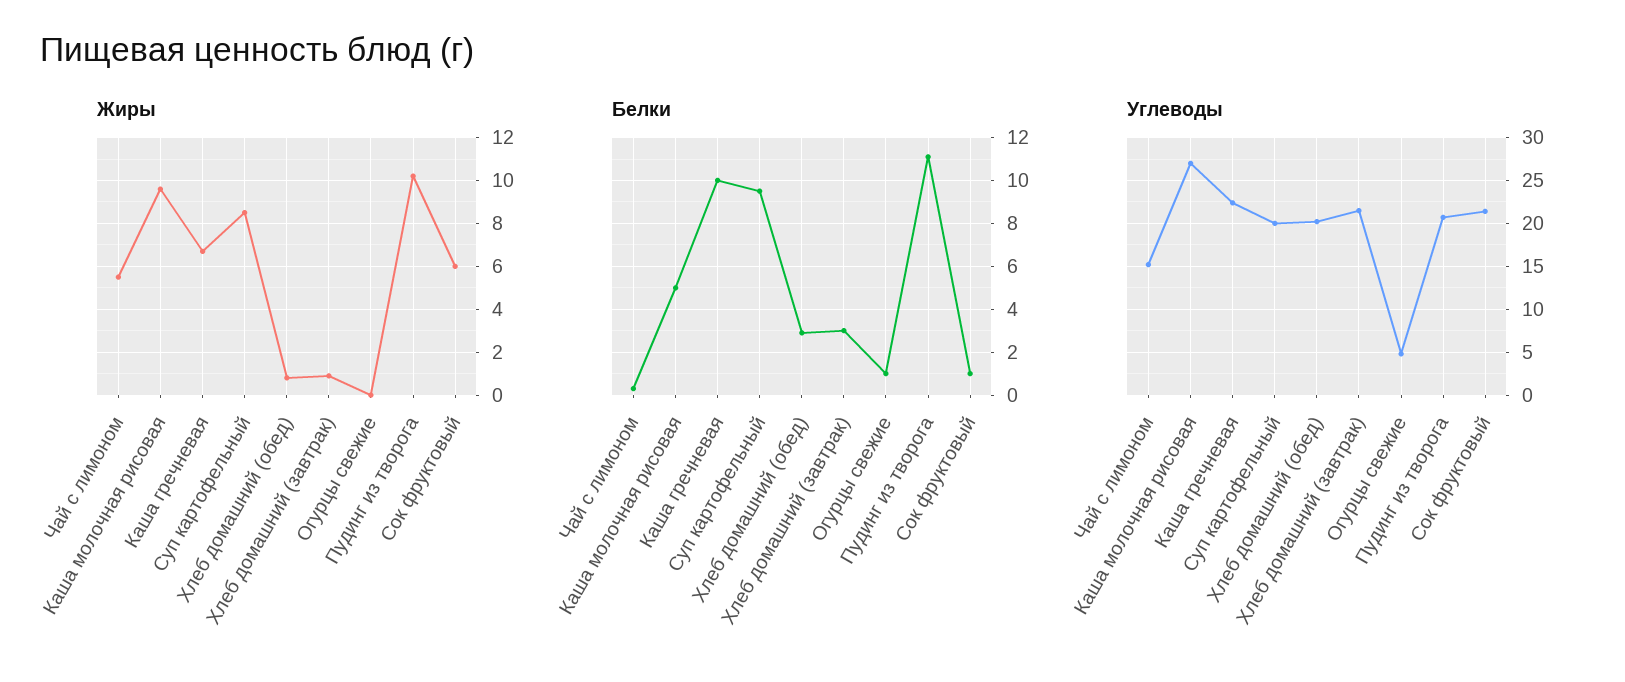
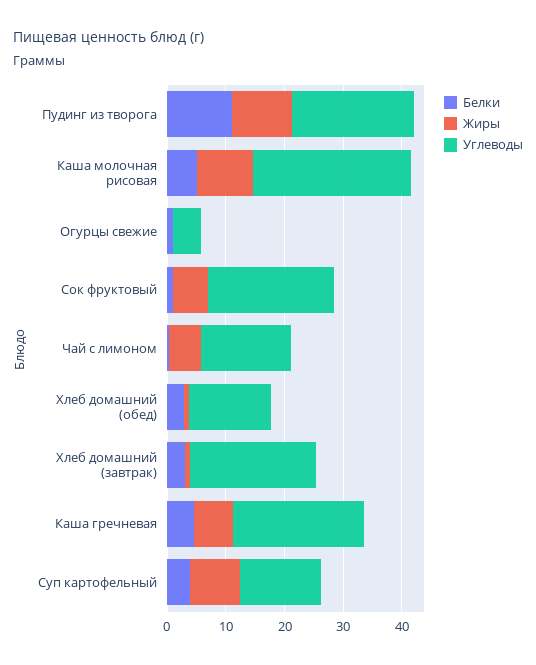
  {
    "Жиры": {
      "Чай с лимоном": 5.5,
      "Каша молочная рисовая": 9.5,
      "Каша гречневая": 6.5,
      "Суп картофельный": 8.5,
      "Хлеб домашний (обед)": 1,
      "Хлеб домашний (завтрак)": 1,
      "Огурцы свежие": 0,
      "Пудинг из творога": 10,
      "Сок фруктовый": 6
    },
    "Белки": {
      "Чай с лимоном": 0.5,
      "Каша молочная рисовая": 5,
-     "Каша гречневая": 10,
+     "Каша гречневая": 4,
-     "Суп картофельный": 9.5,
+     "Суп картофельный": 4,
      "Хлеб домашний (обед)": 3,
      "Хлеб домашний (завтрак)": 3,
      "Огурцы свежие": 1,
      "Пудинг из творога": 11,
      "Сок фруктовый": 1
    },
    "Углеводы": {
      "Чай с лимоном": 15,
      "Каша молочная рисовая": 27,
      "Каша гречневая": 22,
-     "Суп картофельный": 20,
+     "Суп картофельный": 14,
-     "Хлеб домашний (обед)": 20,
+     "Хлеб домашний (обед)": 14,
      "Хлеб домашний (завтрак)": 22,
      "Огурцы свежие": 5,
      "Пудинг из творога": 21,
      "Сок фруктовый": 21
    }
  }

